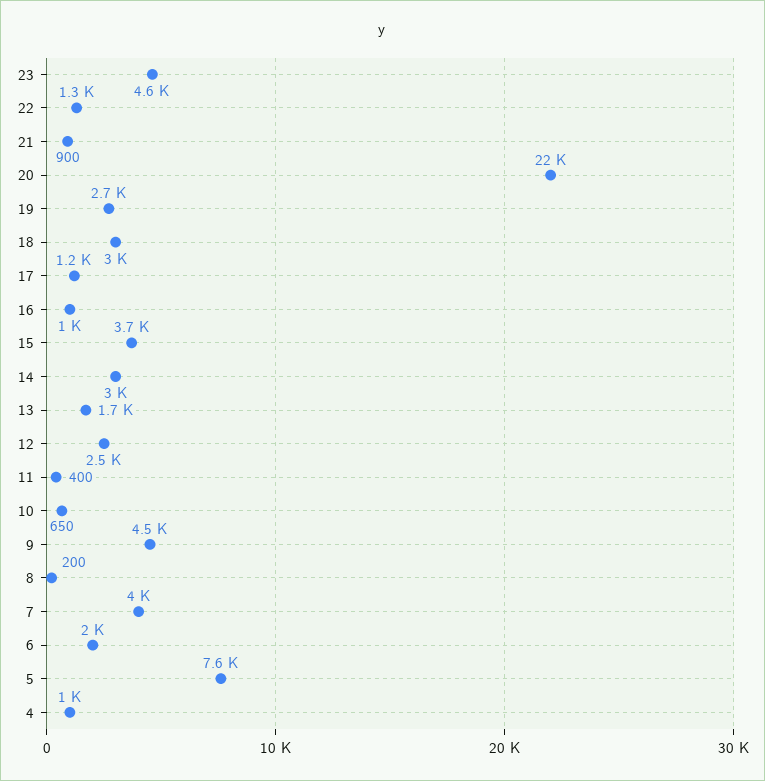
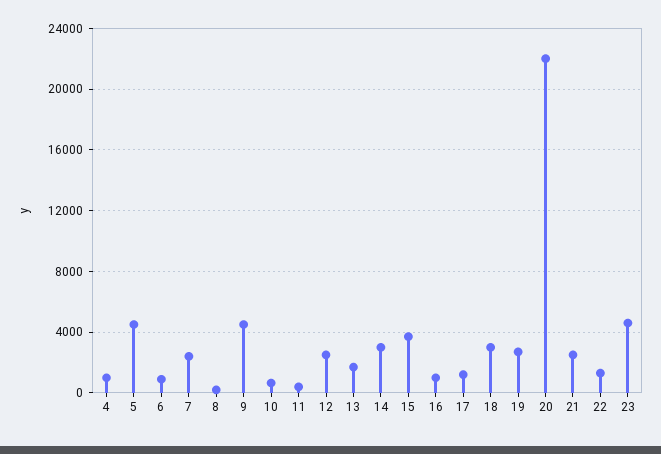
  {
    "23": 4600,
    "22": 1300,
-   "21": 900,
+   "21": 2500,
    "20": 22000,
    "19": 2700,
    "18": 3000,
    "17": 1200,
    "16": 1000,
    "15": 3700,
    "14": 3000,
    "13": 1700,
    "12": 2500,
    "11": 400,
    "10": 650,
    "9": 4500,
    "8": 200,
-   "7": 4000,
+   "7": 2500,
-   "6": 2000,
+   "6": 1000,
-   "5": 7600,
+   "5": 4500,
    "4": 1000
  }

